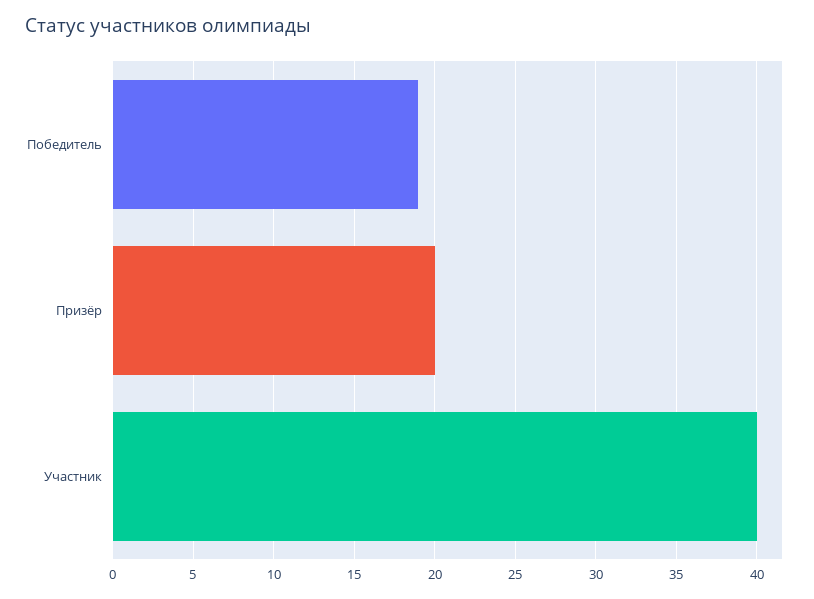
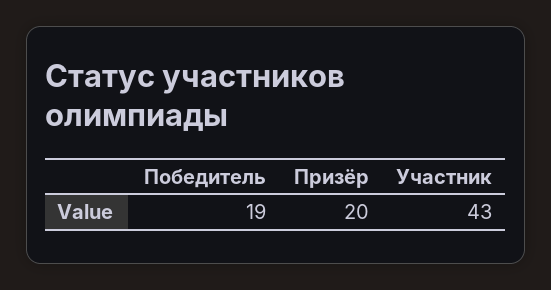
  {
    "Победитель": 19,
    "Призёр": 20,
-   "Участник": 40
+   "Участник": 43
  }

